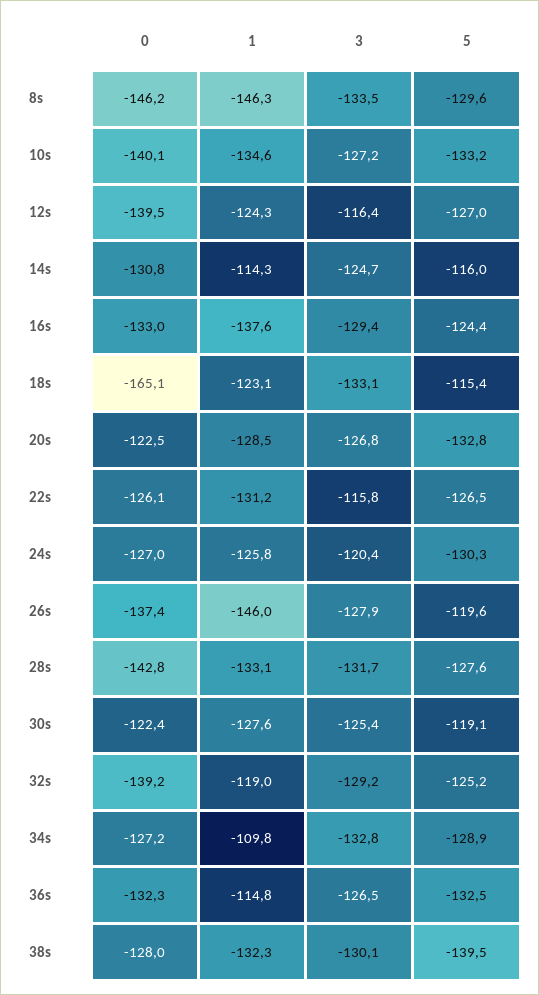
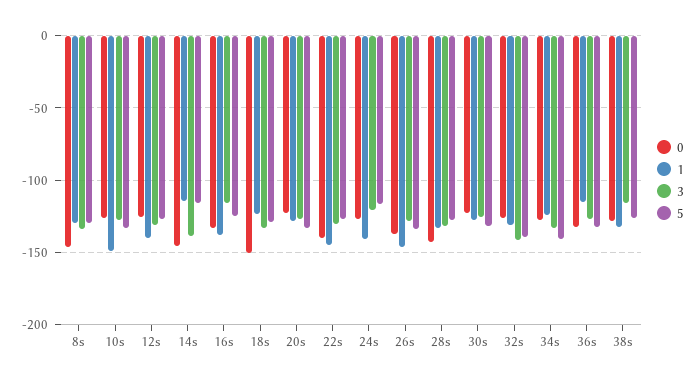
  {
    "0": {
      "8s": -146.2,
-     "10s": -140.1,
+     "10s": -125,
-     "12s": -139.5,
+     "12s": -125,
-     "14s": -130.8,
+     "14s": -145,
      "16s": -133,
-     "18s": -165.1,
+     "18s": -150,
      "20s": -122.5,
-     "22s": -126.1,
+     "22s": -140,
      "24s": -127,
      "26s": -137.4,
      "28s": -142.8,
      "30s": -122.4,
-     "32s": -139.2,
+     "32s": -125,
      "34s": -127.2,
      "36s": -132.3,
      "38s": -128
    },
    "1": {
-     "8s": -146.3,
+     "8s": -130,
-     "10s": -134.6,
+     "10s": -150,
-     "12s": -124.3,
+     "12s": -140,
      "14s": -114.3,
      "16s": -137.6,
      "18s": -123.1,
      "20s": -128.5,
-     "22s": -131.2,
+     "22s": -145,
-     "24s": -125.8,
+     "24s": -140,
      "26s": -146,
      "28s": -133.1,
      "30s": -127.6,
-     "32s": -119,
+     "32s": -130,
-     "34s": -109.8,
+     "34s": -125,
      "36s": -114.8,
      "38s": -132.3
    },
    "3": {
      "8s": -133.5,
      "10s": -127.2,
-     "12s": -116.4,
+     "12s": -130,
-     "14s": -124.7,
+     "14s": -140,
-     "16s": -129.4,
+     "16s": -115,
      "18s": -133.1,
      "20s": -126.8,
-     "22s": -115.8,
+     "22s": -130,
      "24s": -120.4,
      "26s": -127.9,
      "28s": -131.7,
      "30s": -125.4,
-     "32s": -129.2,
+     "32s": -140,
      "34s": -132.8,
      "36s": -126.5,
-     "38s": -130.1
+     "38s": -115
    },
    "5": {
      "8s": -129.6,
      "10s": -133.2,
      "12s": -127,
      "14s": -116,
      "16s": -124.4,
-     "18s": -115.4,
+     "18s": -130,
      "20s": -132.8,
      "22s": -126.5,
-     "24s": -130.3,
+     "24s": -115,
-     "26s": -119.6,
+     "26s": -135,
      "28s": -127.6,
-     "30s": -119.1,
+     "30s": -130,
-     "32s": -125.2,
+     "32s": -140,
-     "34s": -128.9,
+     "34s": -140,
      "36s": -132.5,
-     "38s": -139.5
+     "38s": -125
    }
  }

